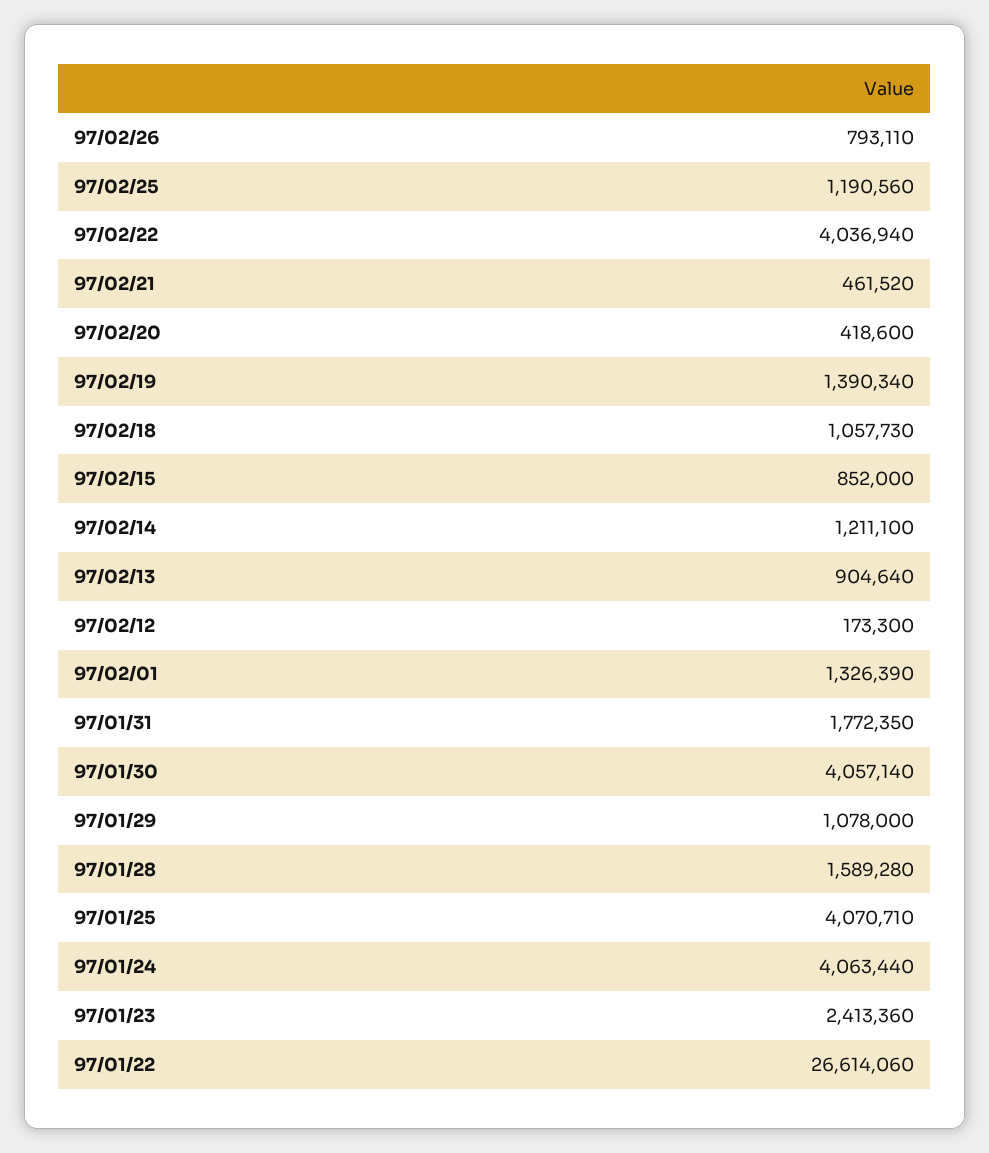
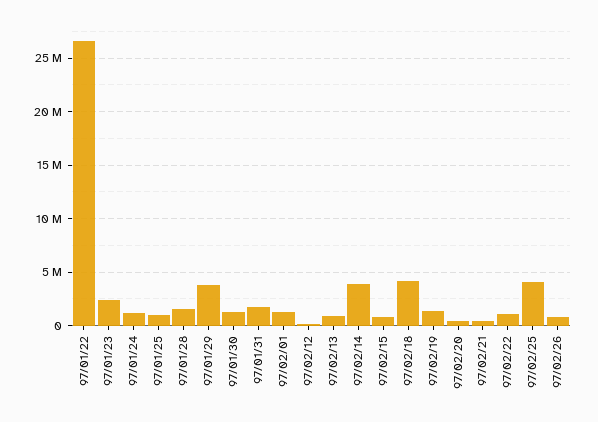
  {
    "97/02/26": 793110,
-   "97/02/25": 1190560,
+   "97/02/25": 4000000,
-   "97/02/22": 4036940,
+   "97/02/22": 1000000,
    "97/02/21": 461520,
    "97/02/20": 418600,
    "97/02/19": 1390340,
-   "97/02/18": 1057730,
+   "97/02/18": 4000000,
    "97/02/15": 852000,
-   "97/02/14": 1211100,
+   "97/02/14": 4000000,
    "97/02/13": 904640,
    "97/02/12": 173300,
    "97/02/01": 1326390,
    "97/01/31": 1772350,
-   "97/01/30": 4057140,
+   "97/01/30": 1000000,
-   "97/01/29": 1078000,
+   "97/01/29": 4000000,
    "97/01/28": 1589280,
-   "97/01/25": 4070710,
+   "97/01/25": 1000000,
-   "97/01/24": 4063440,
+   "97/01/24": 1000000,
    "97/01/23": 2413360,
    "97/01/22": 26614060
  }

